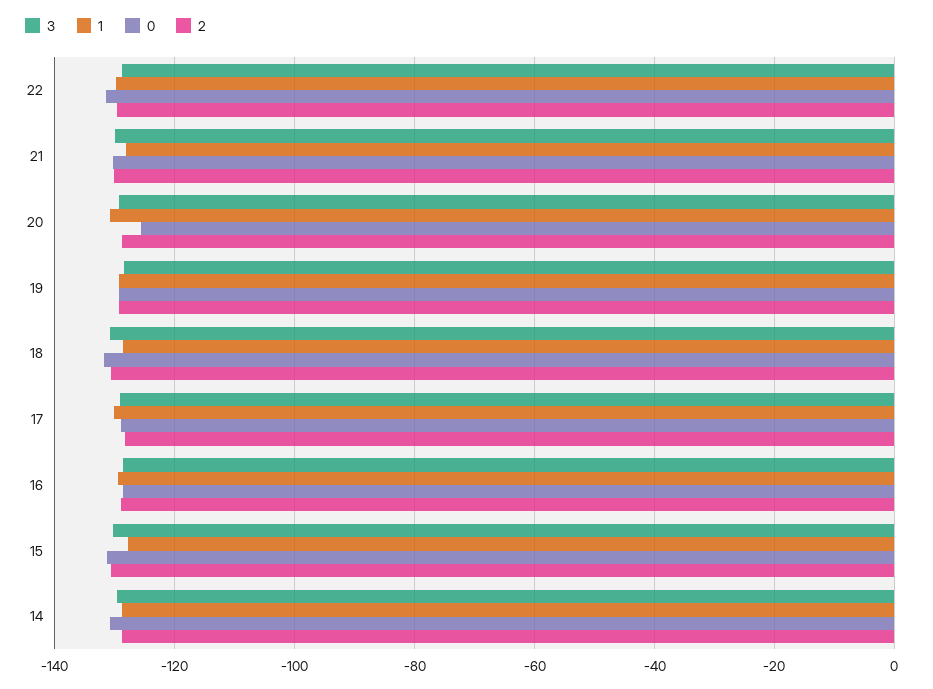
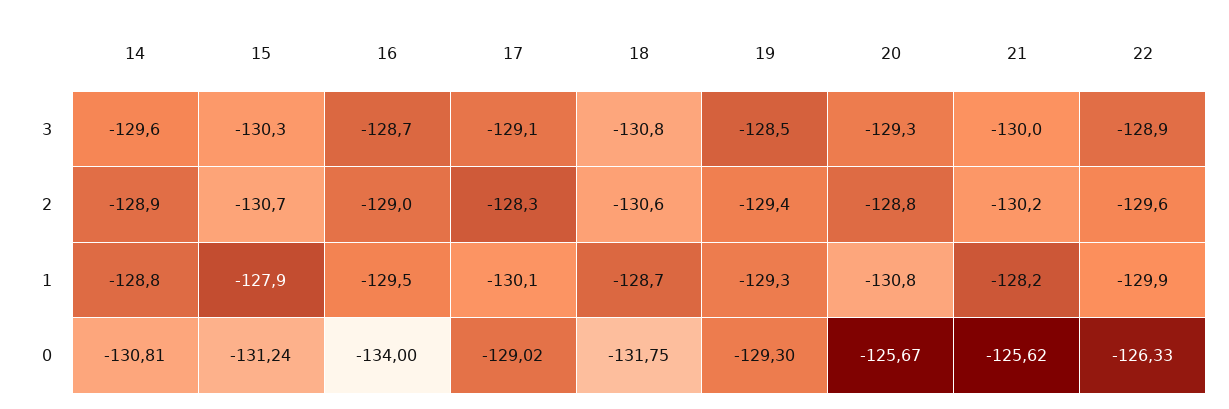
  {
    "3": {
      "22": -128.9,
      "21": -130,
      "20": -129.3,
      "19": -128.5,
      "18": -130.8,
      "17": -129.1,
      "16": -128.7,
      "15": -130.3,
      "14": -129.6
    },
    "1": {
      "22": -129.9,
      "21": -128.2,
      "20": -130.8,
      "19": -129.3,
      "18": -128.7,
      "17": -130.1,
      "16": -129.5,
      "15": -127.9,
      "14": -128.8
    },
    "0": {
-     "22": -132,
+     "22": -126.33,
-     "21": -130,
+     "21": -125.62,
      "20": -125.67,
      "19": -129.3,
      "18": -131.75,
      "17": -129.02,
-     "16": -128,
+     "16": -134,
      "15": -131.24,
      "14": -130.81
    },
    "2": {
      "22": -129.6,
      "21": -130.2,
      "20": -128.8,
      "19": -129.4,
      "18": -130.6,
      "17": -128.3,
      "16": -129,
      "15": -130.7,
      "14": -128.9
    }
  }

